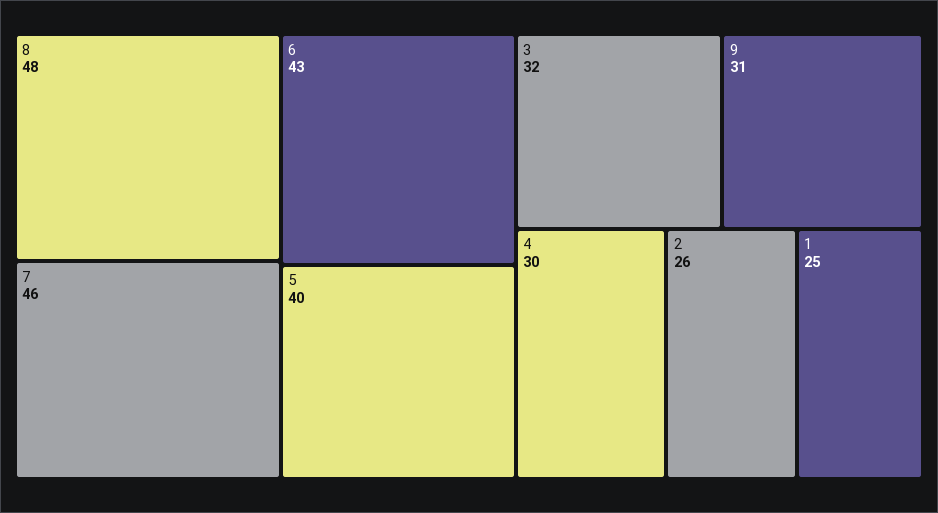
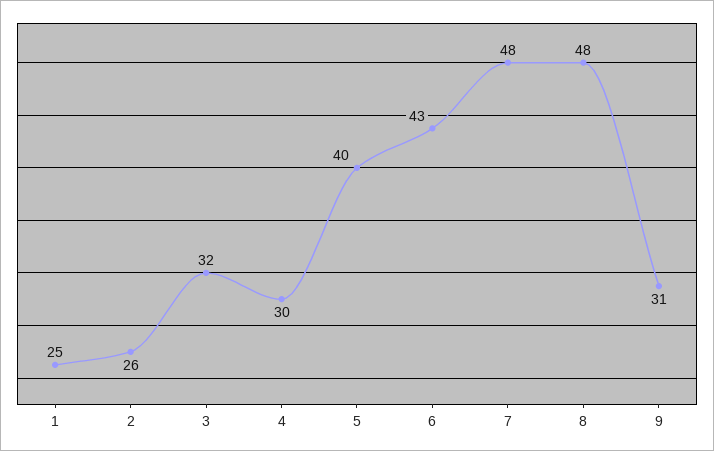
  {
    "8": 48,
-   "7": 46,
+   "7": 48,
    "6": 43,
    "5": 40,
    "3": 32,
    "9": 31,
    "4": 30,
    "2": 26,
    "1": 25
  }

